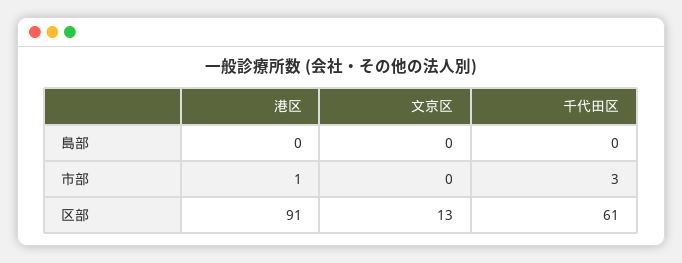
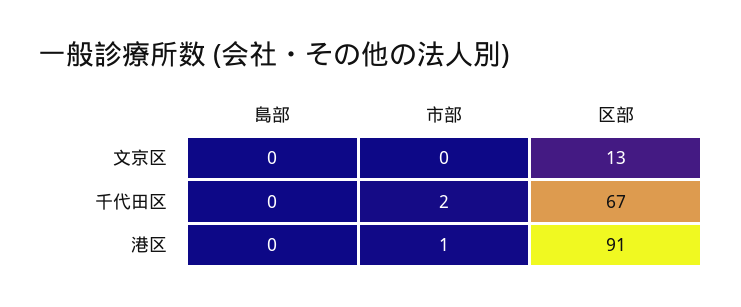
  {
    "港区": {
      "島部": 0,
      "市部": 1,
      "区部": 91
    },
    "文京区": {
      "島部": 0,
      "市部": 0,
      "区部": 13
    },
    "千代田区": {
      "島部": 0,
-     "市部": 3,
+     "市部": 2,
-     "区部": 61
+     "区部": 67
    }
  }

